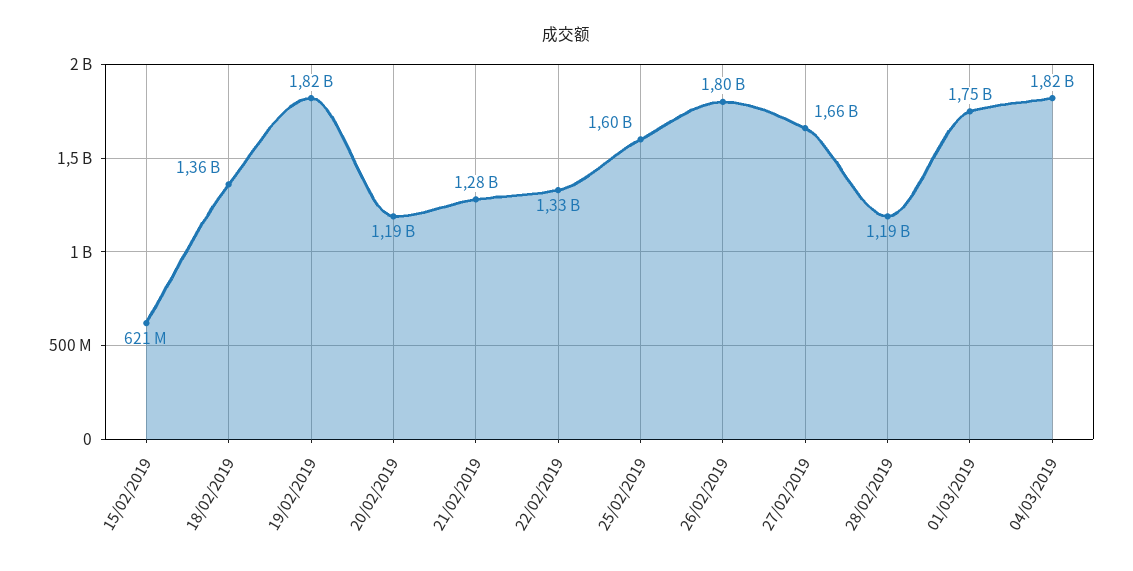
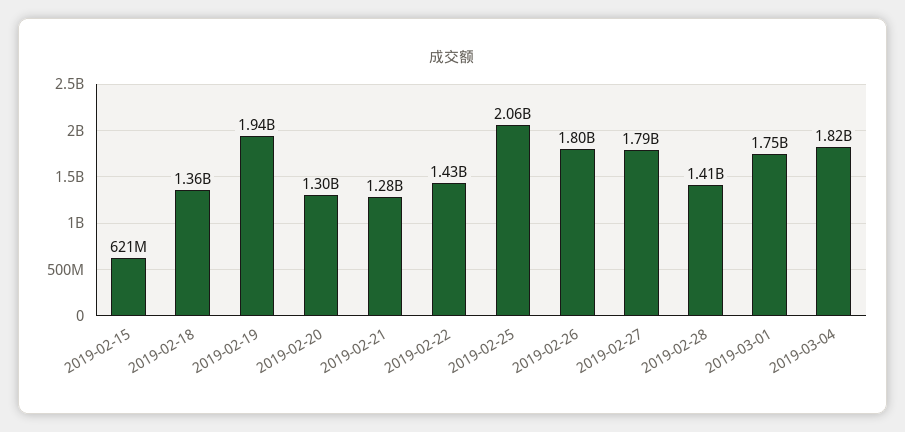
  {
    "15/02/2019": 621000000,
    "18/02/2019": 1360000000,
-   "19/02/2019": 1820000000,
+   "19/02/2019": 1940000000,
-   "20/02/2019": 1190000000,
+   "20/02/2019": 1300000000,
    "21/02/2019": 1280000000,
-   "22/02/2019": 1330000000,
+   "22/02/2019": 1430000000,
-   "25/02/2019": 1600000000,
+   "25/02/2019": 2060000000,
    "26/02/2019": 1800000000,
-   "27/02/2019": 1660000000,
+   "27/02/2019": 1790000000,
-   "28/02/2019": 1190000000,
+   "28/02/2019": 1410000000,
    "01/03/2019": 1750000000,
    "04/03/2019": 1820000000
  }

